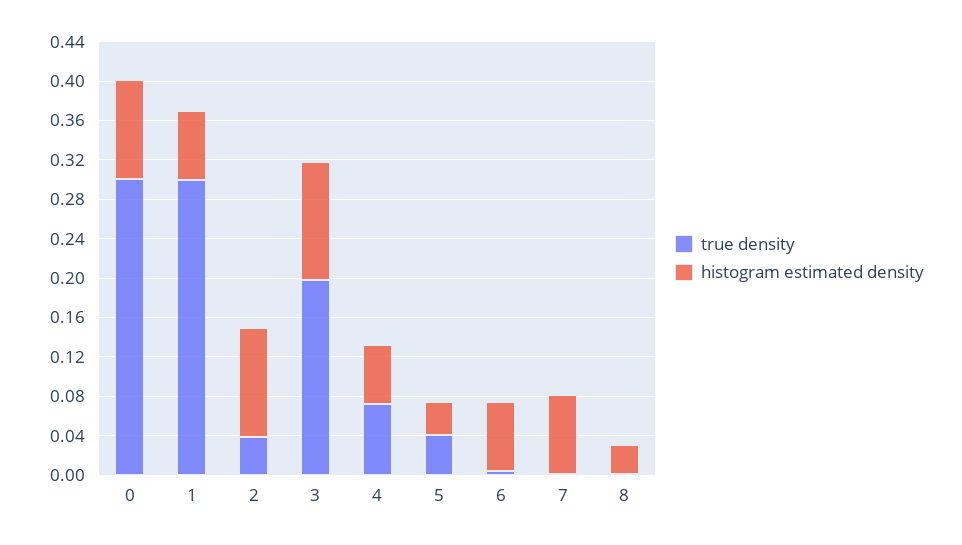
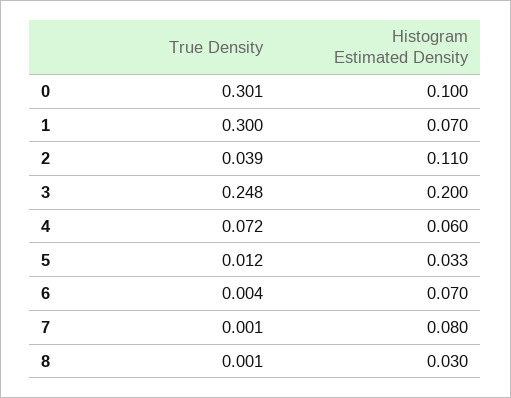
  {
    "true density": {
      "0": 0.301,
      "1": 0.3,
      "2": 0.039,
-     "3": 0.2,
+     "3": 0.248,
      "4": 0.072,
-     "5": 0.04,
+     "5": 0.012,
      "6": 0.004,
      "7": 0.001,
      "8": 0.001
    },
    "histogram estimated density": {
      "0": 0.1,
      "1": 0.07,
      "2": 0.11,
-     "3": 0.12,
+     "3": 0.2,
      "4": 0.06,
      "5": 0.033,
      "6": 0.07,
      "7": 0.08,
      "8": 0.03
    }
  }

